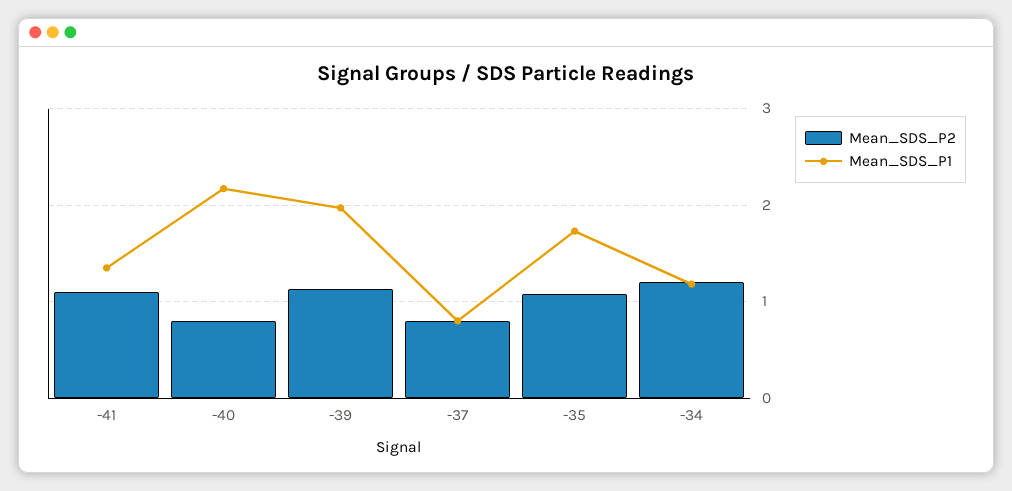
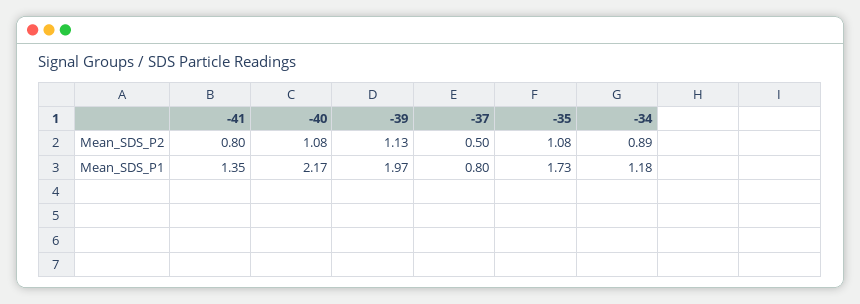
  {
    "Mean_SDS_P2": {
-     "-41": 1.1,
+     "-41": 0.8,
-     "-40": 0.8,
+     "-40": 1.08,
      "-39": 1.13,
-     "-37": 0.8,
+     "-37": 0.5,
      "-35": 1.08,
-     "-34": 1.2
+     "-34": 0.89
    },
    "Mean_SDS_P1": {
      "-41": 1.35,
      "-40": 2.17,
      "-39": 1.97,
      "-37": 0.8,
      "-35": 1.73,
      "-34": 1.18
    }
  }

